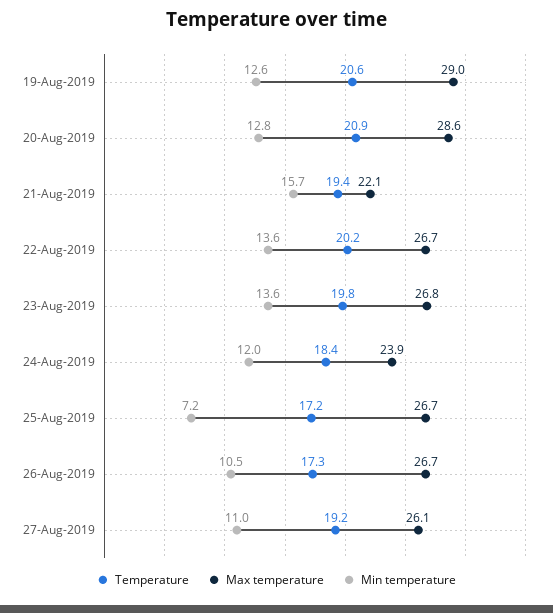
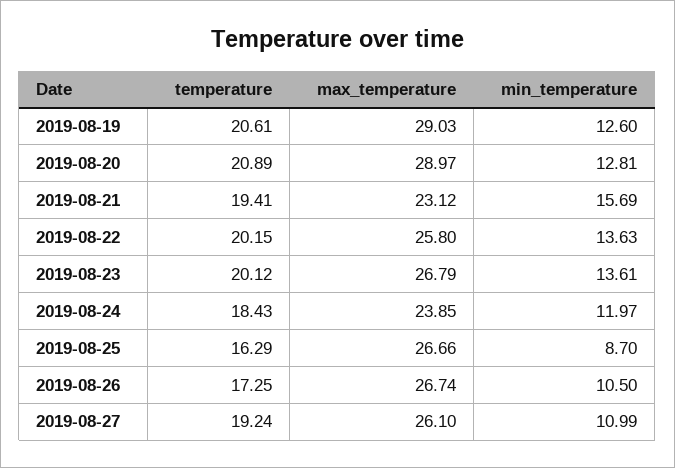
  {
    "Temperature": {
      "19-Aug-2019": 20.61,
      "20-Aug-2019": 20.89,
      "21-Aug-2019": 19.41,
      "22-Aug-2019": 20.15,
-     "23-Aug-2019": 19.8,
+     "23-Aug-2019": 20.12,
      "24-Aug-2019": 18.43,
-     "25-Aug-2019": 17.2,
+     "25-Aug-2019": 16.29,
      "26-Aug-2019": 17.25,
      "27-Aug-2019": 19.24
    },
    "Max temperature": {
      "19-Aug-2019": 29.03,
-     "20-Aug-2019": 28.6,
+     "20-Aug-2019": 28.97,
-     "21-Aug-2019": 22.1,
+     "21-Aug-2019": 23.12,
-     "22-Aug-2019": 26.7,
+     "22-Aug-2019": 25.8,
      "23-Aug-2019": 26.79,
      "24-Aug-2019": 23.85,
      "25-Aug-2019": 26.66,
      "26-Aug-2019": 26.74,
      "27-Aug-2019": 26.1
    },
    "Min temperature": {
      "19-Aug-2019": 12.6,
      "20-Aug-2019": 12.81,
      "21-Aug-2019": 15.69,
      "22-Aug-2019": 13.63,
      "23-Aug-2019": 13.61,
      "24-Aug-2019": 11.97,
-     "25-Aug-2019": 7.2,
+     "25-Aug-2019": 8.7,
      "26-Aug-2019": 10.5,
      "27-Aug-2019": 10.99
    }
  }

